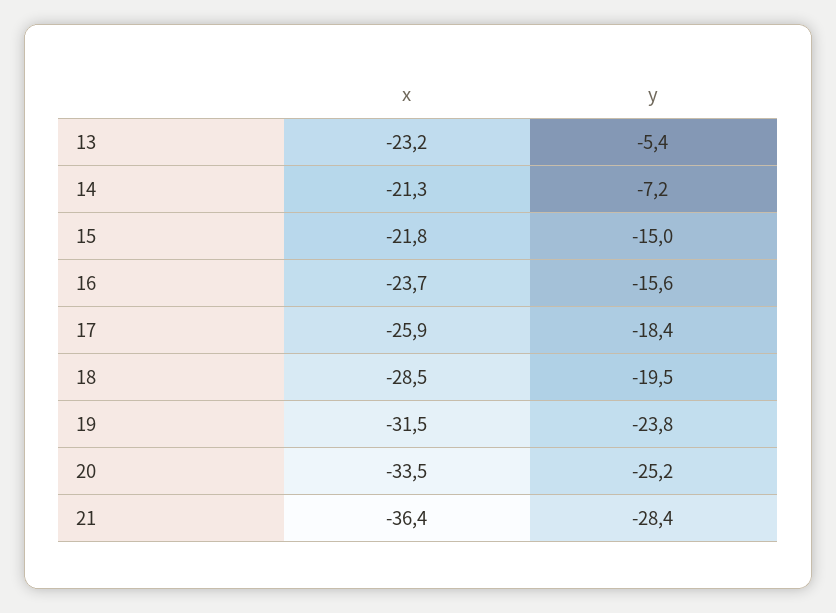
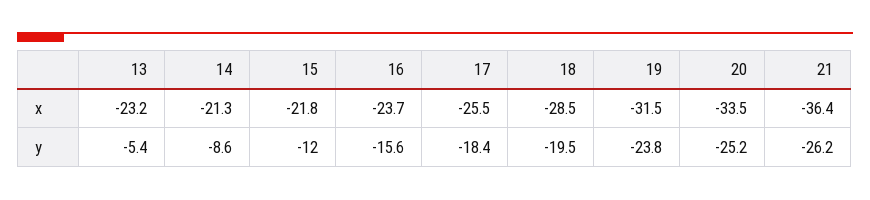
  {
    "x": {
      "13": -23.2,
      "14": -21.3,
      "15": -21.8,
      "16": -23.7,
-     "17": -25.9,
+     "17": -25.5,
      "18": -28.5,
      "19": -31.5,
      "20": -33.5,
      "21": -36.4
    },
    "y": {
      "13": -5.4,
-     "14": -7.2,
+     "14": -8.6,
-     "15": -15,
+     "15": -12,
      "16": -15.6,
      "17": -18.4,
      "18": -19.5,
      "19": -23.8,
      "20": -25.2,
-     "21": -28.4
+     "21": -26.2
    }
  }

